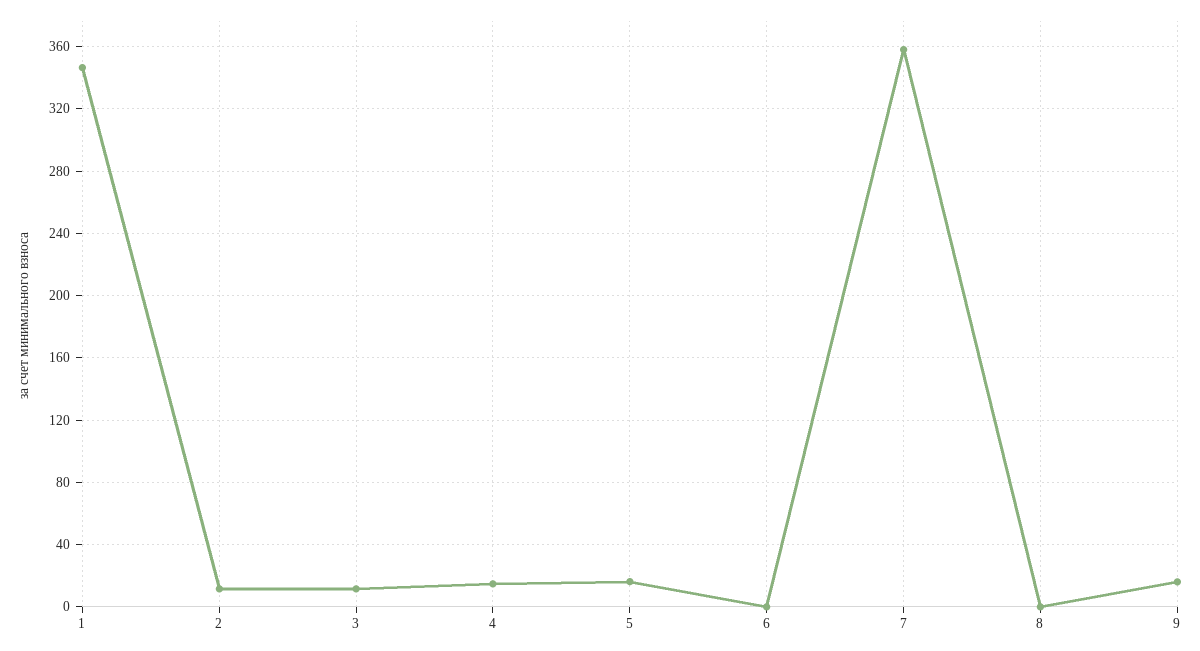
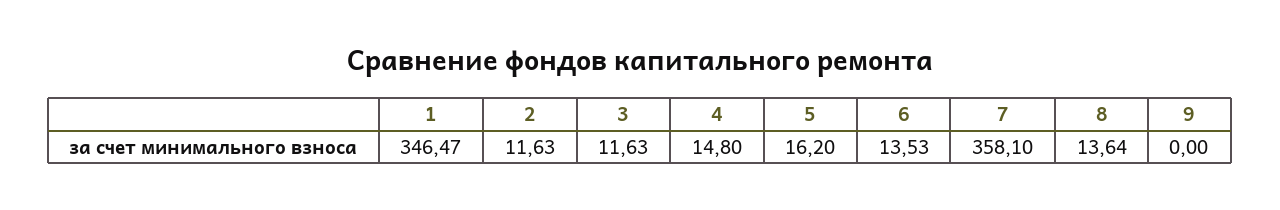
  {
    "1": 346.47,
    "2": 11.63,
    "3": 11.63,
    "4": 14.8,
    "5": 16.2,
-   "6": 0,
+   "6": 13.53,
    "7": 358.1,
-   "8": 0,
+   "8": 13.64,
-   "9": 15
+   "9": 0
  }

